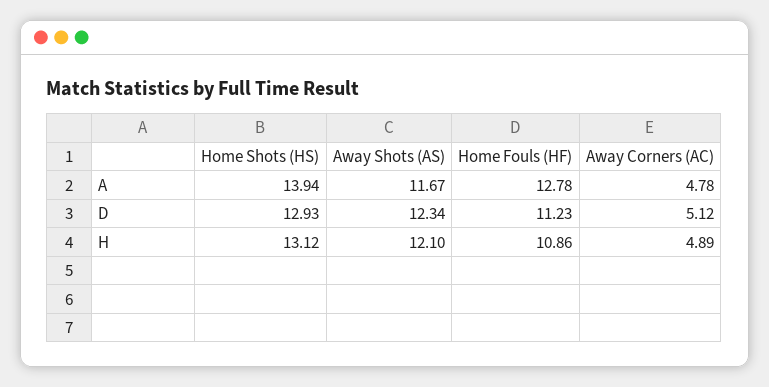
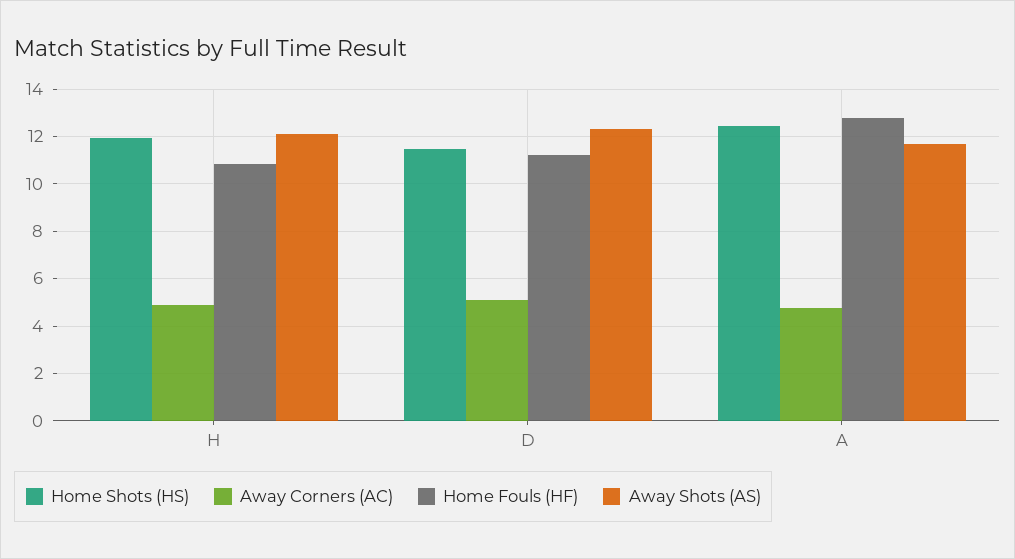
  {
    "Home Shots (HS)": {
-     "A": 13.94,
+     "A": 12.5,
-     "D": 12.93,
+     "D": 11.5,
-     "H": 13.12
+     "H": 12
    },
    "Away Shots (AS)": {
      "A": 11.67,
      "D": 12.34,
      "H": 12.1
    },
    "Home Fouls (HF)": {
      "A": 12.78,
      "D": 11.23,
      "H": 10.86
    },
    "Away Corners (AC)": {
      "A": 4.78,
      "D": 5.12,
      "H": 4.89
    }
  }

